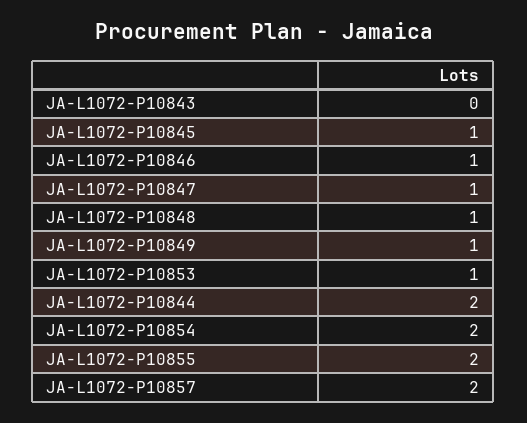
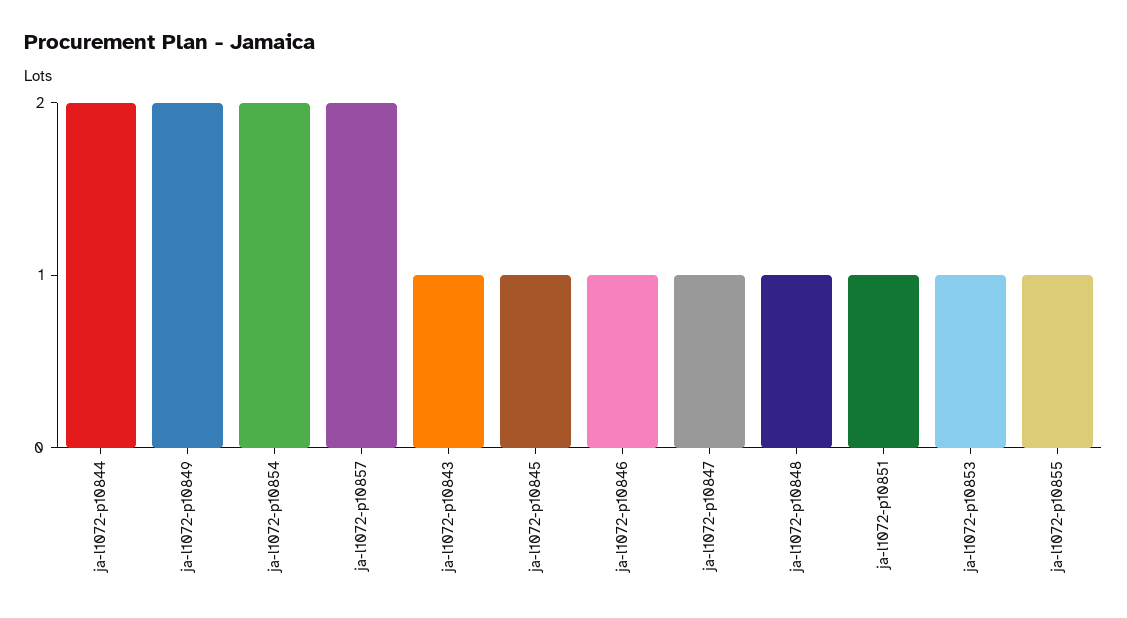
  {
-   "JA-L1072-P10843": 0,
+   "JA-L1072-P10843": 1,
    "JA-L1072-P10845": 1,
    "JA-L1072-P10846": 1,
    "JA-L1072-P10847": 1,
    "JA-L1072-P10848": 1,
-   "JA-L1072-P10849": 1,
+   "JA-L1072-P10849": 2,
    "JA-L1072-P10853": 1,
    "JA-L1072-P10844": 2,
    "JA-L1072-P10854": 2,
-   "JA-L1072-P10855": 2,
+   "JA-L1072-P10855": 1,
-   "JA-L1072-P10857": 2
+   "JA-L1072-P10857": 2,
+   "ja-l1072-p10851": 1
  }

